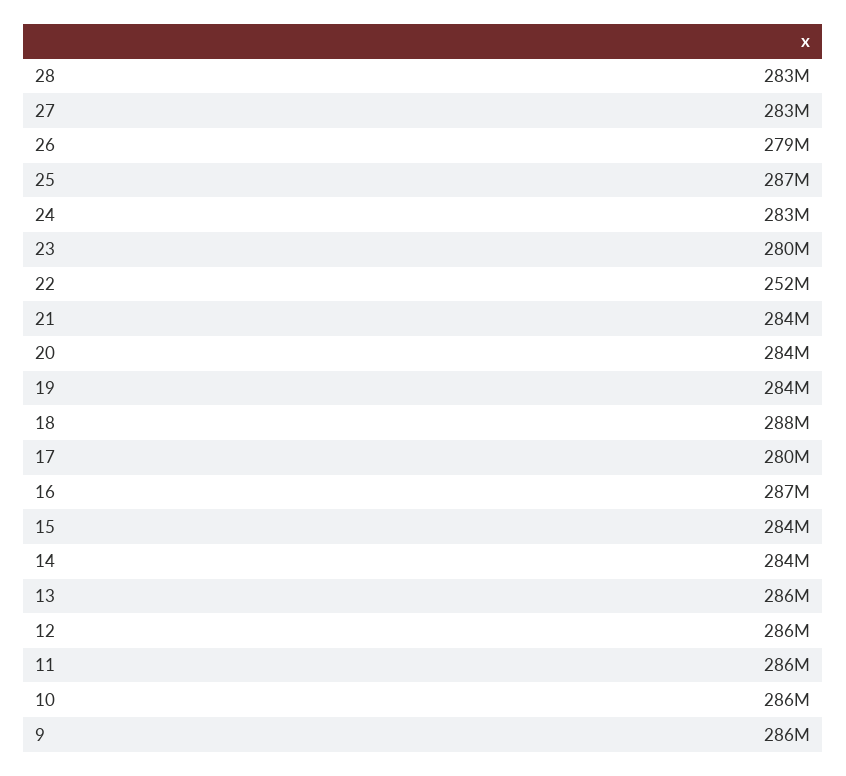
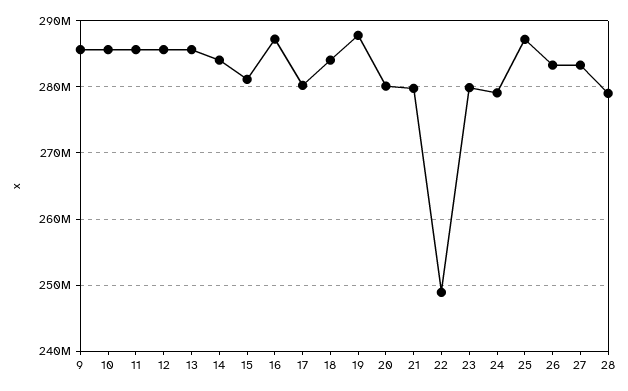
  {
-   "28": 283000000,
+   "28": 279000000,
    "27": 283000000,
-   "26": 279000000,
+   "26": 283000000,
    "25": 287000000,
-   "24": 283000000,
+   "24": 279000000,
    "23": 280000000,
-   "22": 252000000,
+   "22": 249000000,
-   "21": 284000000,
+   "21": 280000000,
-   "20": 284000000,
+   "20": 280000000,
-   "19": 284000000,
+   "19": 288000000,
-   "18": 288000000,
+   "18": 284000000,
    "17": 280000000,
    "16": 287000000,
-   "15": 284000000,
+   "15": 281000000,
    "14": 284000000,
    "13": 286000000,
    "12": 286000000,
    "11": 286000000,
    "10": 286000000,
    "9": 286000000
  }

